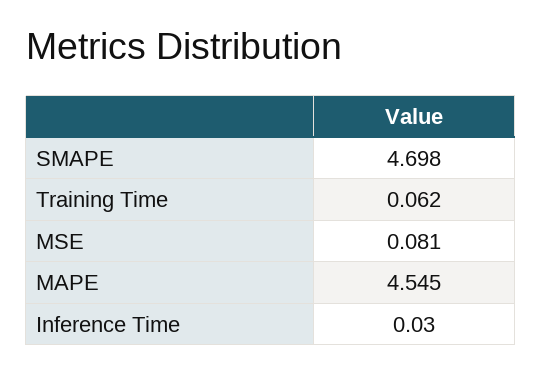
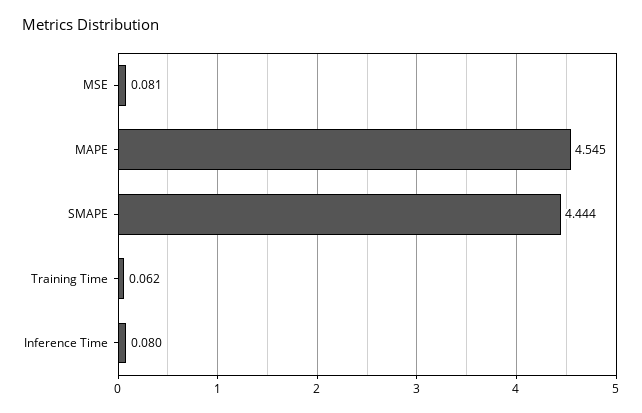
  {
-   "SMAPE": 4.698,
+   "SMAPE": 4.444,
    "Training Time": 0.062,
    "MSE": 0.081,
    "MAPE": 4.545,
-   "Inference Time": 0.03
+   "Inference Time": 0.08
  }

